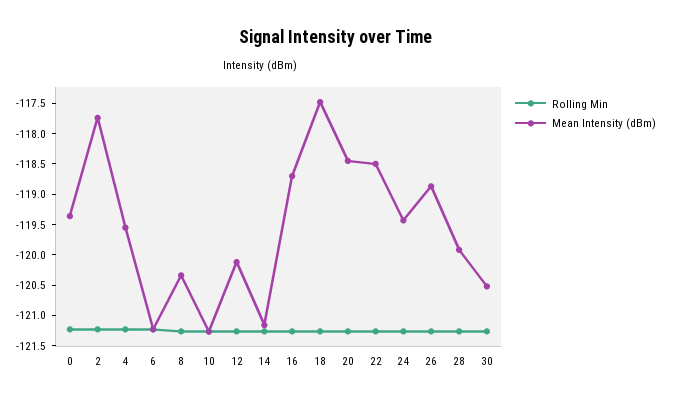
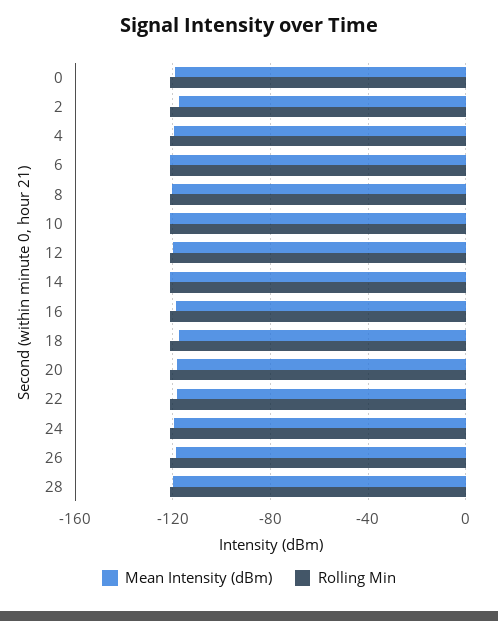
  {
    "Rolling Min": {
      "0": -121.25,
      "2": -121.25,
      "4": -121.25,
      "6": -121.25,
      "8": -121.25,
      "10": -121.25,
      "12": -121.25,
      "14": -121.25,
      "16": -121.25,
      "18": -121.25,
      "20": -121.25,
      "22": -121.25,
      "24": -121.25,
      "26": -121.25,
-     "28": -121.25,
+     "28": -121.25
-     "30": -121.25
    },
    "Mean Intensity (dBm)": {
      "0": -119.25,
      "2": -117.75,
      "4": -119.5,
      "6": -121.25,
      "8": -120.25,
      "10": -121.25,
      "12": -120,
      "14": -121.25,
      "16": -118.75,
      "18": -117.5,
      "20": -118.5,
      "22": -118.5,
      "24": -119.5,
      "26": -118.75,
-     "28": -120,
+     "28": -120
-     "30": -120.5
    }
  }

